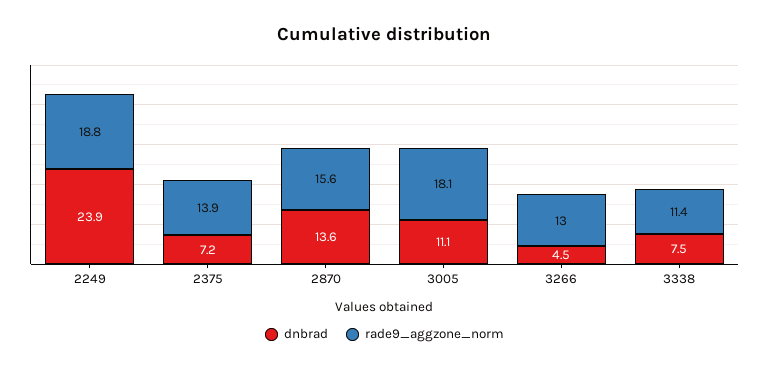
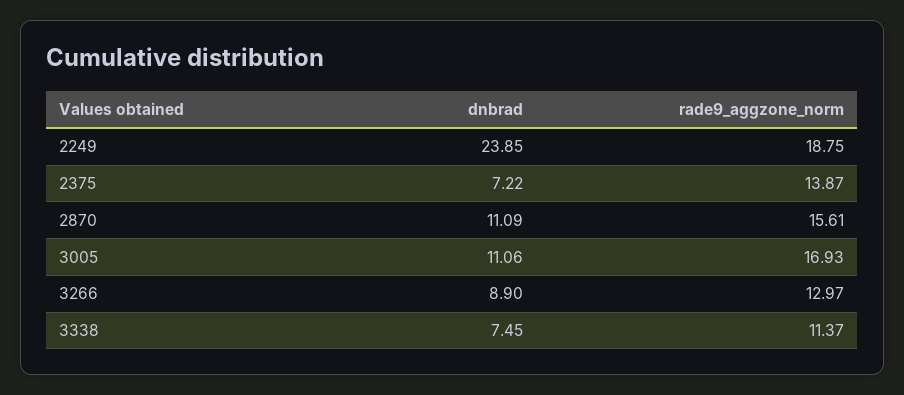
  {
    "dnbrad": {
      "2249": 23.85,
      "2375": 7.22,
-     "2870": 13.6,
+     "2870": 11.09,
      "3005": 11.06,
-     "3266": 4.5,
+     "3266": 8.9,
      "3338": 7.45
    },
    "rade9_aggzone_norm": {
      "2249": 18.75,
      "2375": 13.87,
      "2870": 15.61,
-     "3005": 18.1,
+     "3005": 16.93,
      "3266": 12.97,
      "3338": 11.37
    }
  }

